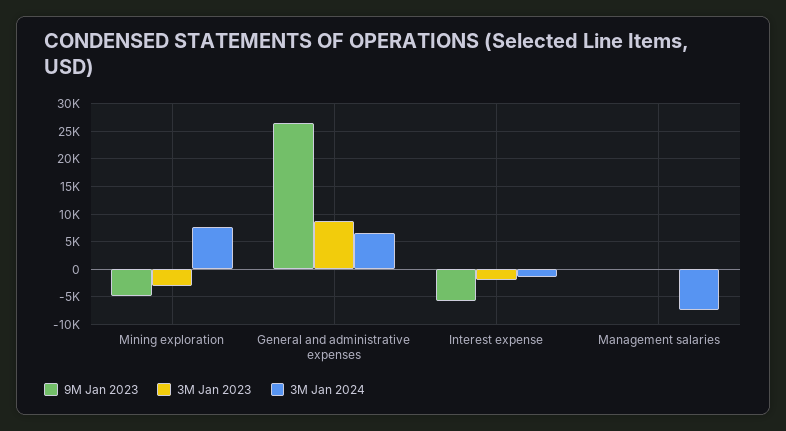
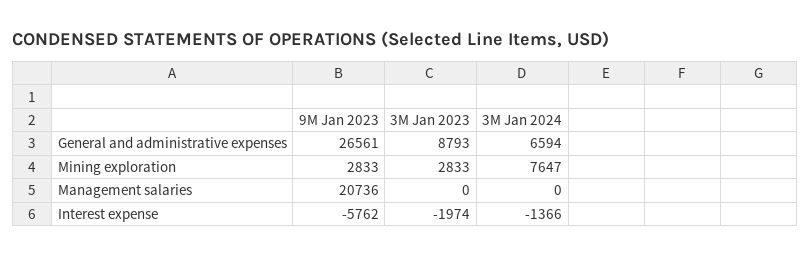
  {
    "9M Jan 2023": {
-     "Mining exploration": -5000,
+     "Mining exploration": 2833,
      "General and administrative expenses": 26561,
      "Interest expense": -5762,
-     "Management salaries": 0
+     "Management salaries": 20736
    },
    "3M Jan 2023": {
-     "Mining exploration": -2500,
+     "Mining exploration": 2833,
      "General and administrative expenses": 8793,
      "Interest expense": -1974,
      "Management salaries": 0
    },
    "3M Jan 2024": {
      "Mining exploration": 7647,
      "General and administrative expenses": 6594,
      "Interest expense": -1366,
-     "Management salaries": -7500
+     "Management salaries": 0
    }
  }

